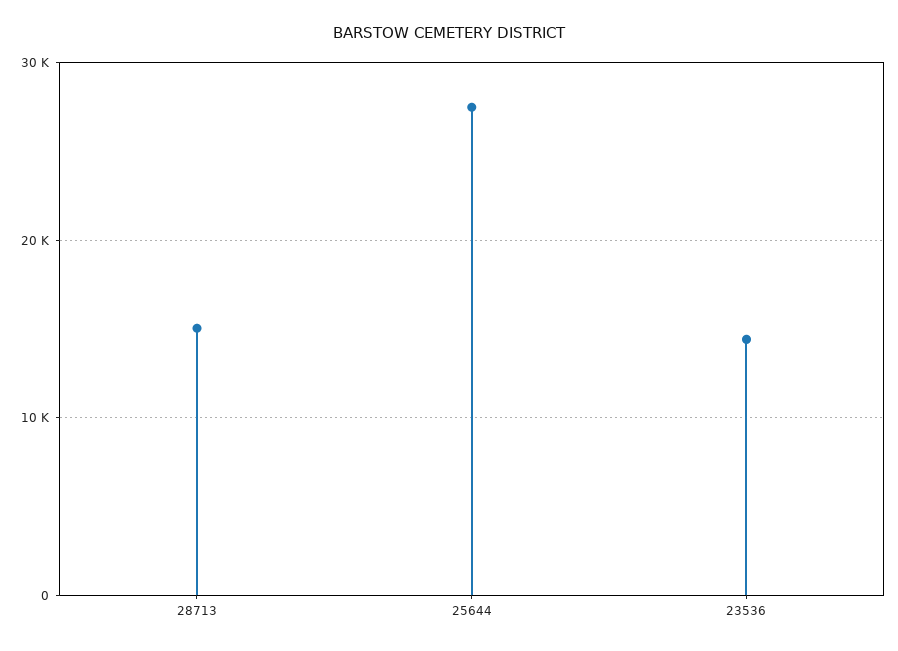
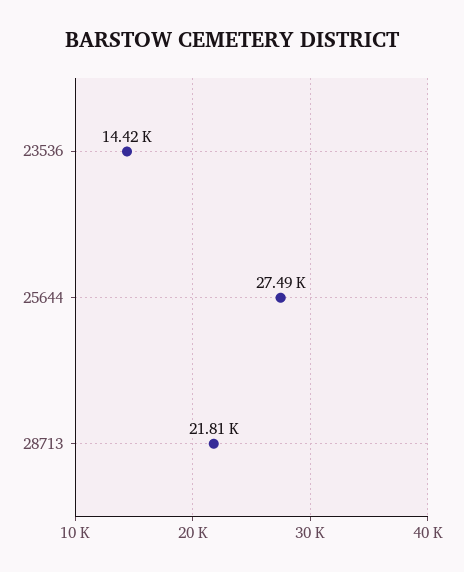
  {
-   "28713": 15000,
+   "28713": 21810,
    "25644": 27490,
    "23536": 14420
  }

